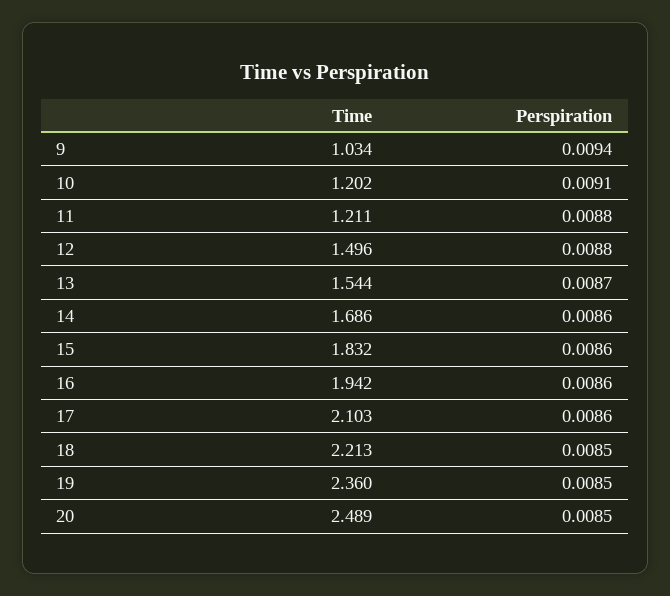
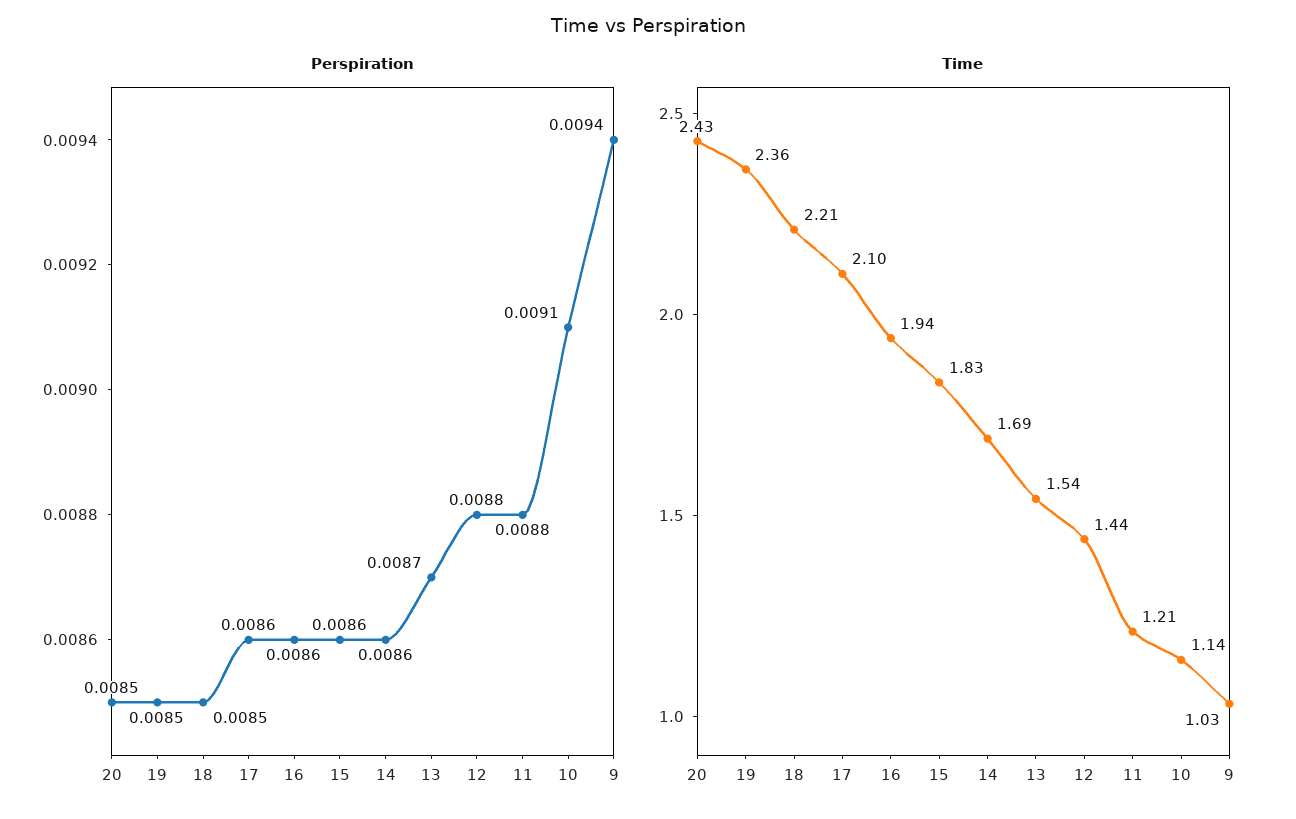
  {
    "Time": {
      "9": 1.034,
-     "10": 1.202,
+     "10": 1.14,
      "11": 1.211,
-     "12": 1.496,
+     "12": 1.44,
      "13": 1.544,
      "14": 1.686,
      "15": 1.832,
      "16": 1.942,
      "17": 2.103,
      "18": 2.213,
      "19": 2.36,
-     "20": 2.489
+     "20": 2.43
    },
    "Perspiration": {
      "9": 0.0094,
      "10": 0.0091,
      "11": 0.0088,
      "12": 0.0088,
      "13": 0.0087,
      "14": 0.0086,
      "15": 0.0086,
      "16": 0.0086,
      "17": 0.0086,
      "18": 0.0085,
      "19": 0.0085,
      "20": 0.0085
    }
  }

